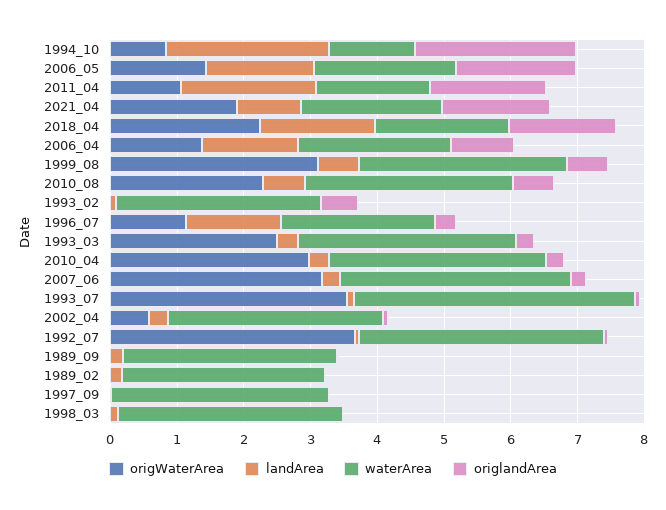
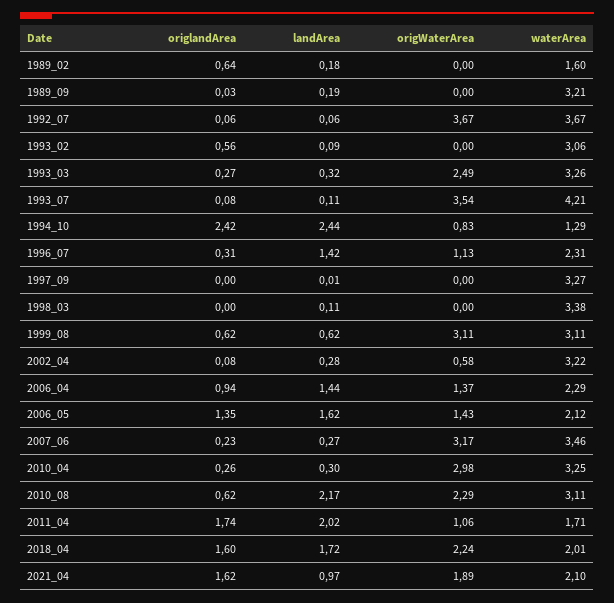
  {
    "origWaterArea": {
      "1994_10": 0.83,
      "2006_05": 1.43,
      "2011_04": 1.06,
      "2021_04": 1.89,
      "2018_04": 2.24,
      "2006_04": 1.37,
      "1999_08": 3.11,
      "2010_08": 2.29,
      "1993_02": 0,
      "1996_07": 1.13,
      "1993_03": 2.49,
      "2010_04": 2.98,
      "2007_06": 3.17,
      "1993_07": 3.54,
      "2002_04": 0.58,
      "1992_07": 3.67,
      "1989_09": 0,
      "1989_02": 0,
      "1997_09": 0,
      "1998_03": 0
    },
    "landArea": {
      "1994_10": 2.44,
      "2006_05": 1.62,
      "2011_04": 2.02,
      "2021_04": 0.97,
      "2018_04": 1.72,
      "2006_04": 1.44,
      "1999_08": 0.62,
-     "2010_08": 0.6,
+     "2010_08": 2.17,
      "1993_02": 0.09,
      "1996_07": 1.42,
      "1993_03": 0.32,
      "2010_04": 0.3,
      "2007_06": 0.27,
      "1993_07": 0.11,
      "2002_04": 0.28,
      "1992_07": 0.06,
      "1989_09": 0.19,
      "1989_02": 0.18,
      "1997_09": 0.01,
      "1998_03": 0.11
    },
    "waterArea": {
      "1994_10": 1.29,
      "2006_05": 2.12,
      "2011_04": 1.71,
      "2021_04": 2.1,
      "2018_04": 2.01,
      "2006_04": 2.29,
      "1999_08": 3.11,
      "2010_08": 3.11,
      "1993_02": 3.06,
      "1996_07": 2.31,
      "1993_03": 3.26,
      "2010_04": 3.25,
      "2007_06": 3.46,
      "1993_07": 4.21,
      "2002_04": 3.22,
      "1992_07": 3.67,
      "1989_09": 3.21,
-     "1989_02": 3,
+     "1989_02": 1.6,
      "1997_09": 3.27,
      "1998_03": 3.38
    },
    "origlandArea": {
      "1994_10": 2.42,
-     "2006_05": 1.8,
+     "2006_05": 1.35,
      "2011_04": 1.74,
      "2021_04": 1.62,
      "2018_04": 1.6,
      "2006_04": 0.94,
      "1999_08": 0.62,
      "2010_08": 0.62,
      "1993_02": 0.56,
      "1996_07": 0.31,
      "1993_03": 0.27,
      "2010_04": 0.26,
      "2007_06": 0.23,
      "1993_07": 0.08,
      "2002_04": 0.08,
      "1992_07": 0.06,
      "1989_09": 0.03,
-     "1989_02": 0,
+     "1989_02": 0.64,
      "1997_09": 0,
      "1998_03": 0
    }
  }

